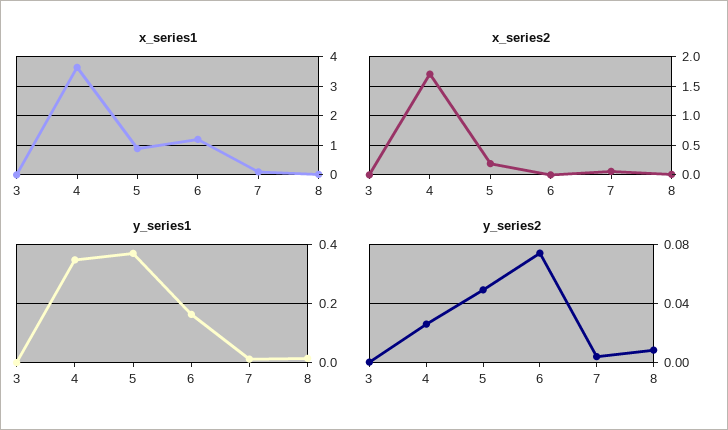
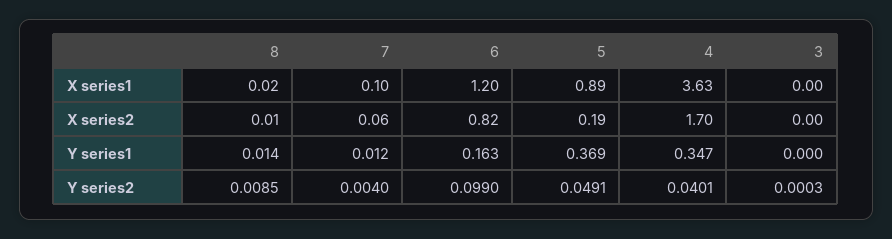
  {
    "x_series1": {
      "3": 0,
      "4": 3.63,
      "5": 0.89,
      "6": 1.2,
      "7": 0.1,
      "8": 0.02
    },
    "x_series2": {
      "3": 0,
      "4": 1.7,
      "5": 0.19,
-     "6": 0,
+     "6": 0.82,
      "7": 0.06,
      "8": 0.01
    },
    "y_series1": {
      "3": 0,
      "4": 0.347,
      "5": 0.369,
      "6": 0.163,
      "7": 0.012,
      "8": 0.014
    },
    "y_series2": {
      "3": 0.0003,
-     "4": 0.025,
+     "4": 0.0401,
      "5": 0.0491,
-     "6": 0.075,
+     "6": 0.099,
      "7": 0.004,
      "8": 0.0085
    }
  }

